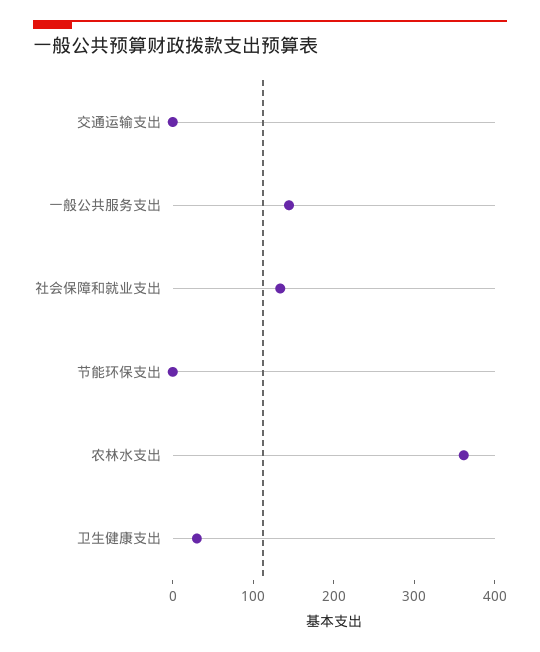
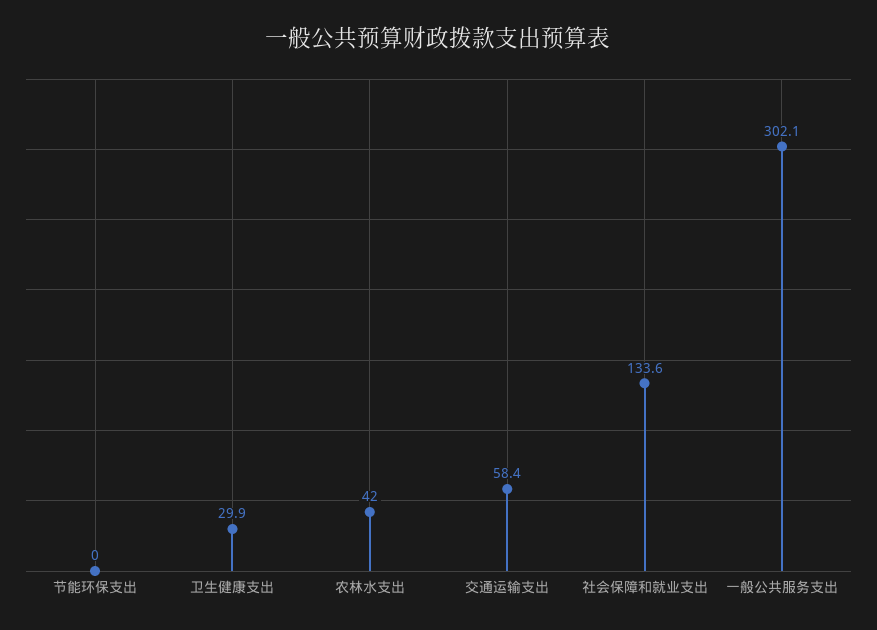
  {
-   "交通运输支出": 0,
+   "交通运输支出": 58.4,
-   "一般公共服务支出": 140,
+   "一般公共服务支出": 302.1,
    "社会保障和就业支出": 133.6,
    "节能环保支出": 0,
-   "农林水支出": 360,
+   "农林水支出": 42,
    "卫生健康支出": 29.9
  }

